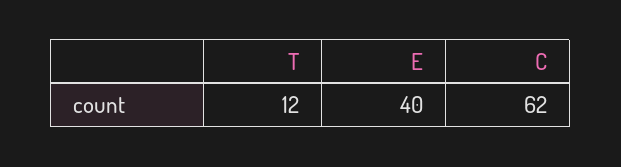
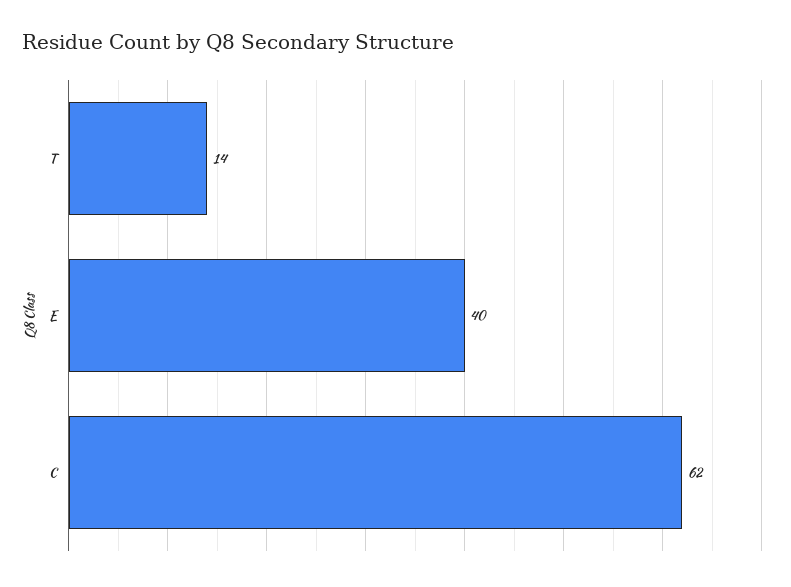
  {
-   "T": 12,
+   "T": 14,
    "E": 40,
    "C": 62
  }

